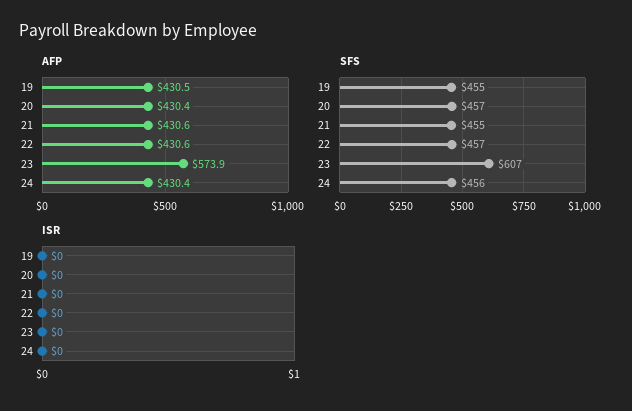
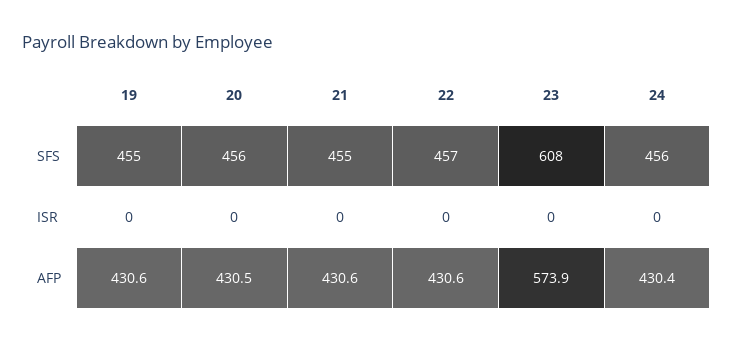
  {
    "AFP": {
-     "19": 430.5,
+     "19": 430.6,
-     "20": 430.4,
+     "20": 430.5,
      "21": 430.6,
      "22": 430.6,
      "23": 573.9,
      "24": 430.4
    },
    "SFS": {
      "19": 455,
-     "20": 457,
+     "20": 456,
      "21": 455,
      "22": 457,
-     "23": 607,
+     "23": 608,
      "24": 456
    },
    "ISR": {
      "19": 0,
      "20": 0,
      "21": 0,
      "22": 0,
      "23": 0,
      "24": 0
    }
  }

